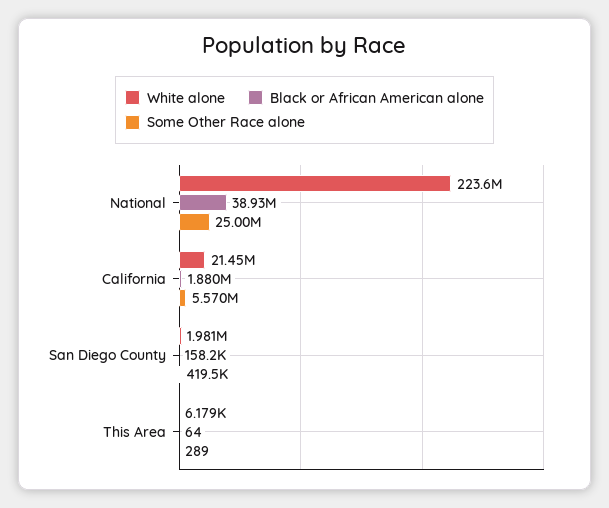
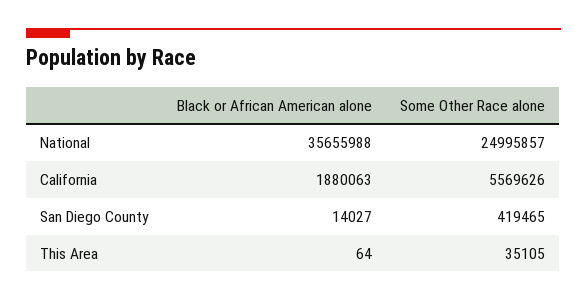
  {
-   "White alone": {
-     "National": 223600000,
-     "California": 21450000,
-     "San Diego County": 1981000,
-     "This Area": 6179
-   },
    "Black or African American alone": {
-     "National": 38930000,
+     "National": 35655988,
      "California": 1880063,
-     "San Diego County": 158200,
+     "San Diego County": 14027,
      "This Area": 64
    },
    "Some Other Race alone": {
      "National": 24995857,
      "California": 5569626,
      "San Diego County": 419465,
-     "This Area": 289
+     "This Area": 35105
    }
  }

